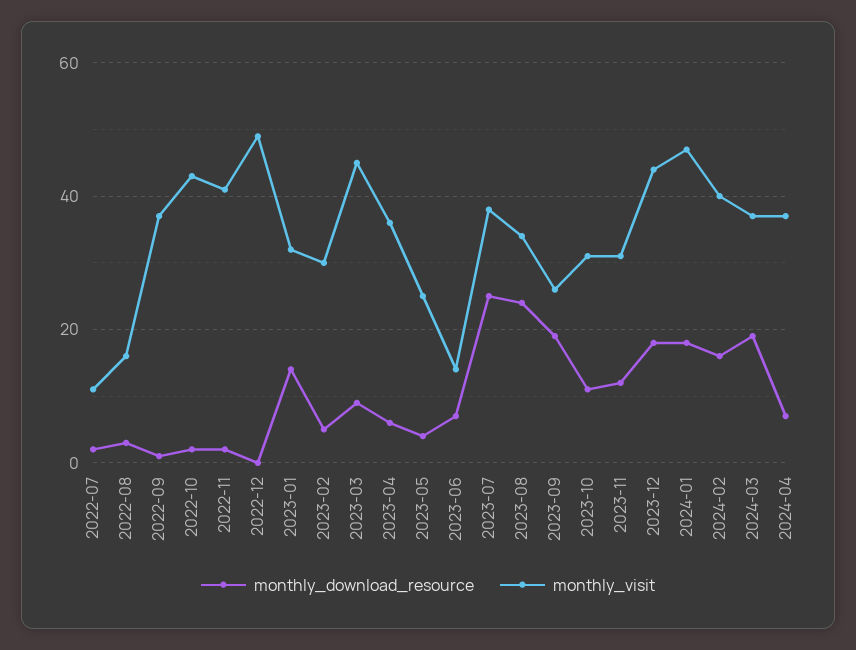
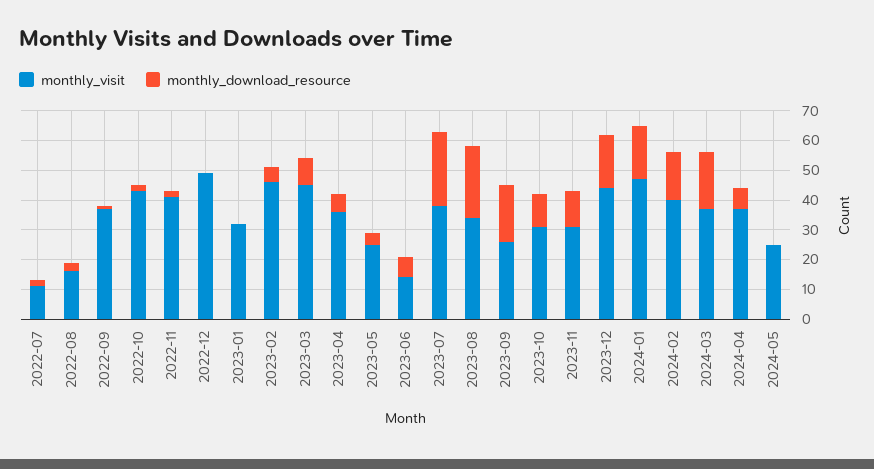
  {
    "monthly_download_resource": {
      "2022-07": 0,
      "2022-08": 5,
      "2022-09": 0,
      "2022-10": 0,
      "2022-11": 0,
      "2022-12": 0,
-     "2023-01": 15,
+     "2023-01": 0,
      "2023-02": 5,
      "2023-03": 10,
      "2023-04": 5,
      "2023-05": 5,
      "2023-06": 5,
      "2023-07": 25,
      "2023-08": 25,
      "2023-09": 20,
      "2023-10": 10,
      "2023-11": 10,
      "2023-12": 20,
      "2024-01": 20,
      "2024-02": 15,
      "2024-03": 20,
-     "2024-04": 5
+     "2024-04": 5,
+     "2024-05": 0
    },
    "monthly_visit": {
      "2022-07": 10,
      "2022-08": 15,
      "2022-09": 35,
      "2022-10": 45,
      "2022-11": 40,
      "2022-12": 50,
      "2023-01": 30,
-     "2023-02": 30,
+     "2023-02": 45,
      "2023-03": 45,
      "2023-04": 35,
      "2023-05": 25,
      "2023-06": 15,
      "2023-07": 40,
      "2023-08": 35,
      "2023-09": 25,
      "2023-10": 30,
      "2023-11": 30,
      "2023-12": 45,
      "2024-01": 45,
      "2024-02": 40,
      "2024-03": 35,
-     "2024-04": 35
+     "2024-04": 35,
+     "2024-05": 25
    }
  }

